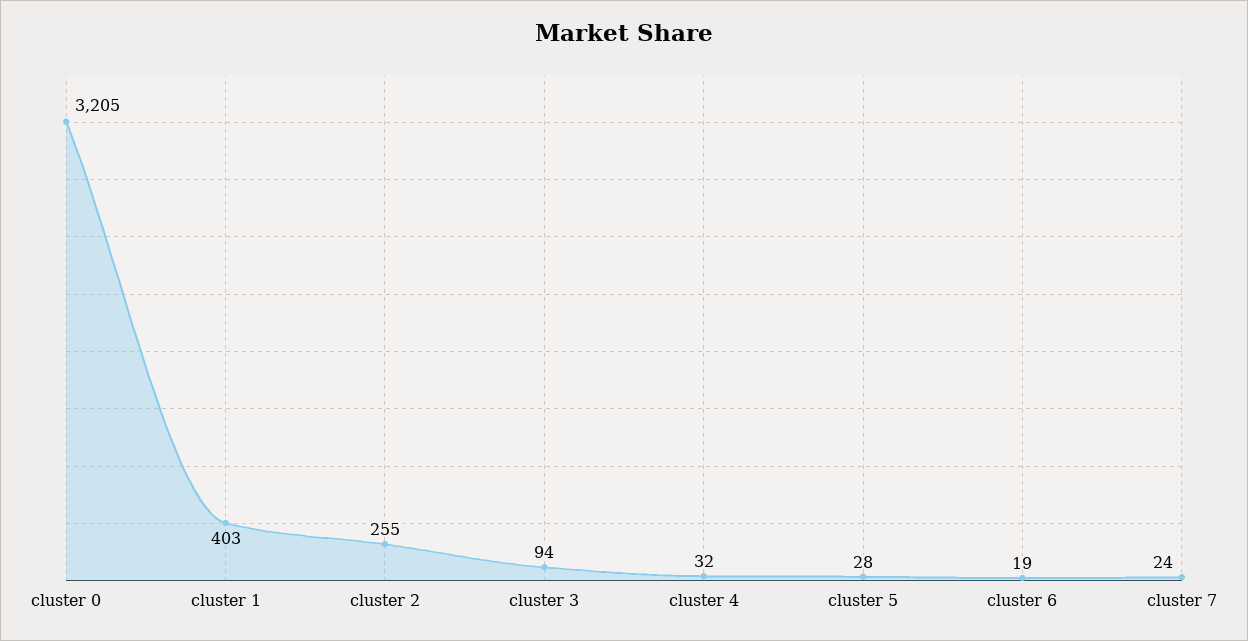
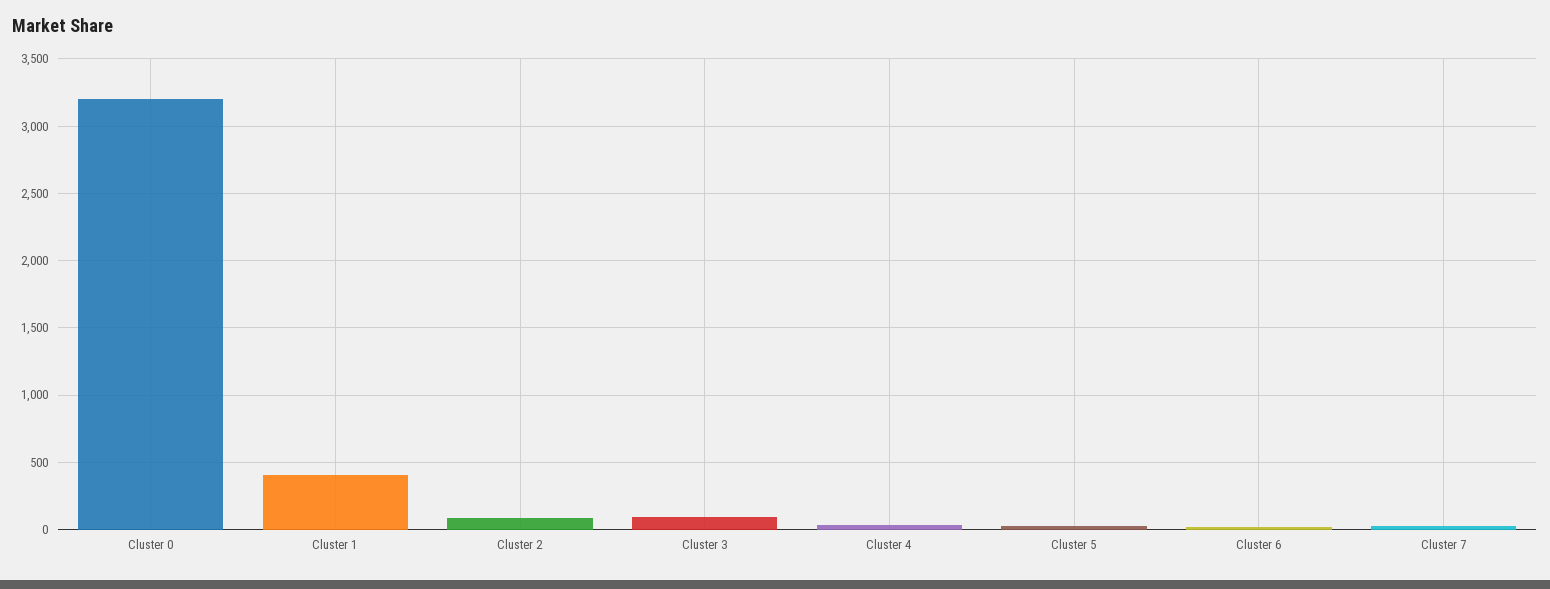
  {
    "cluster 0": 3205,
    "cluster 1": 403,
-   "cluster 2": 255,
+   "cluster 2": 100,
    "cluster 3": 94,
    "cluster 4": 32,
    "cluster 5": 28,
    "cluster 6": 19,
    "cluster 7": 24
  }

